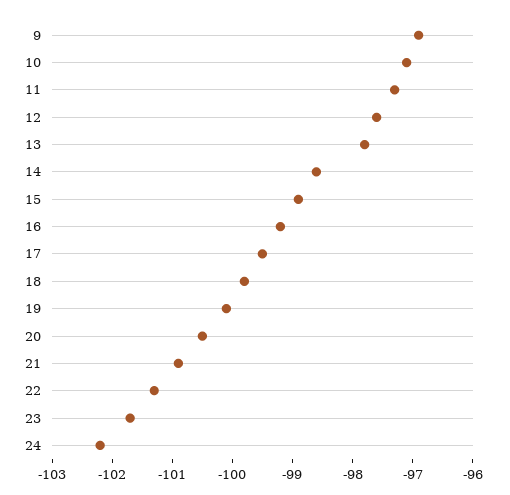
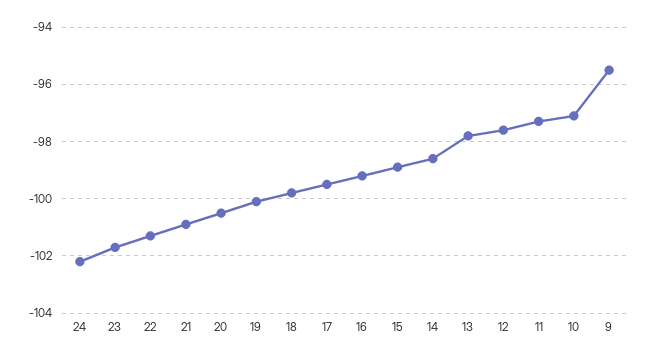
  {
-   "9": -97,
+   "9": -95.5,
    "10": -97,
    "11": -97.5,
    "12": -97.5,
    "13": -98,
    "14": -98.5,
    "15": -99,
    "16": -99,
    "17": -99.5,
    "18": -100,
    "19": -100,
    "20": -100.5,
    "21": -101,
    "22": -101.5,
    "23": -101.5,
    "24": -102
  }

